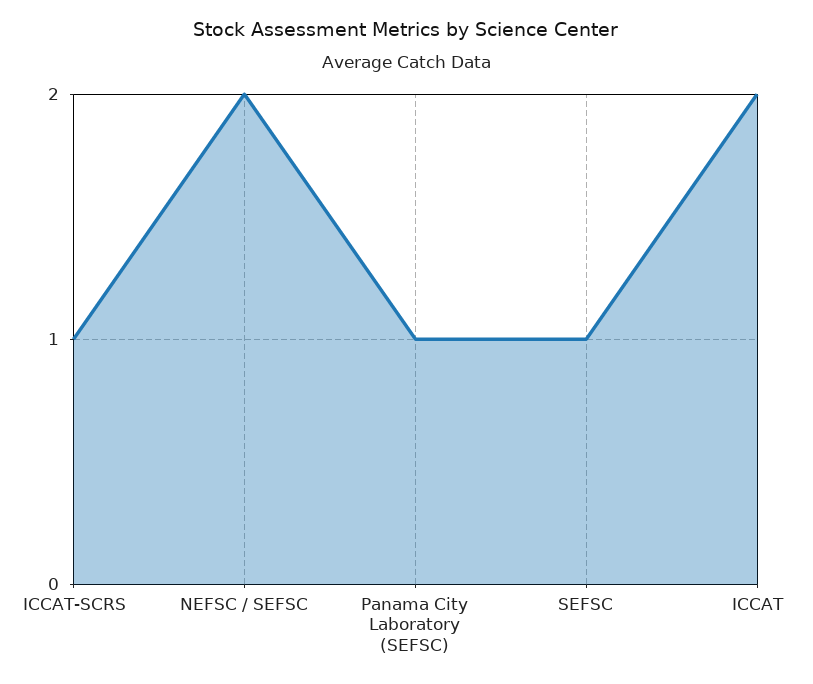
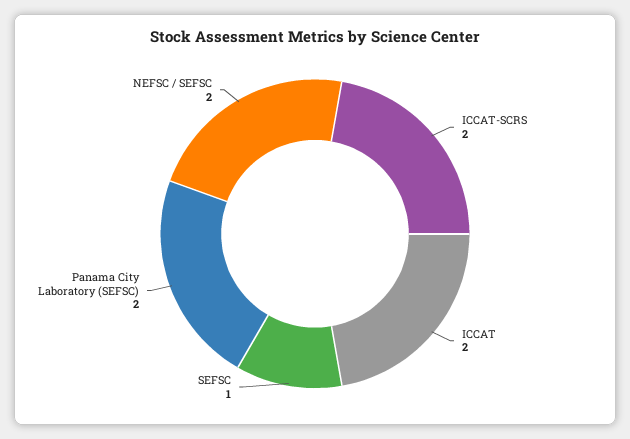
  {
-   "ICCAT-SCRS": 1,
+   "ICCAT-SCRS": 2,
    "NEFSC / SEFSC": 2,
-   "Panama City Laboratory (SEFSC)": 1,
+   "Panama City Laboratory (SEFSC)": 2,
    "SEFSC": 1,
    "ICCAT": 2
  }

